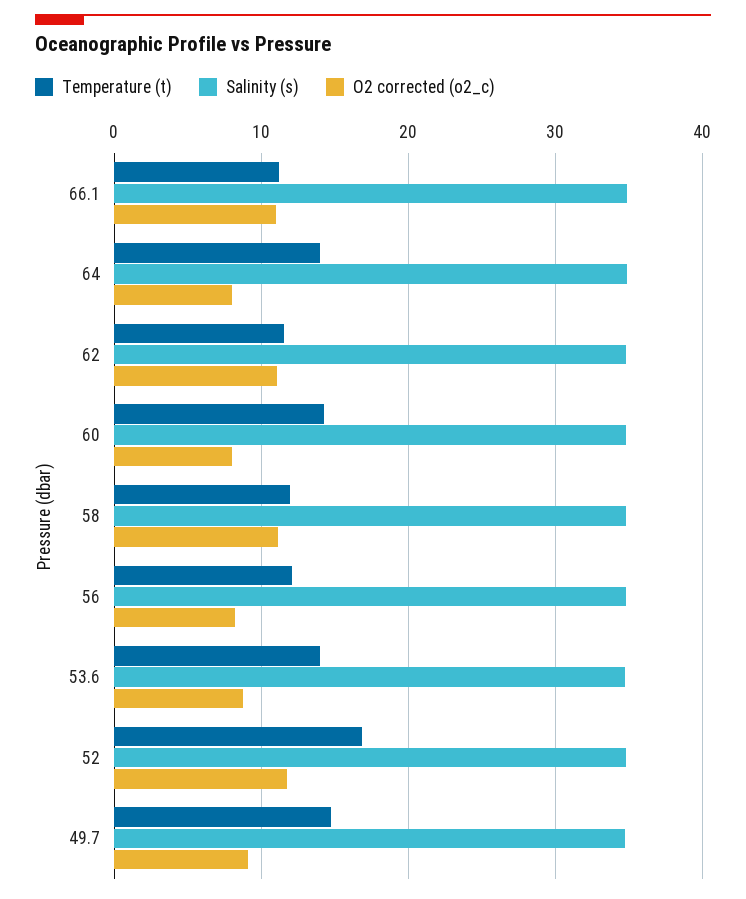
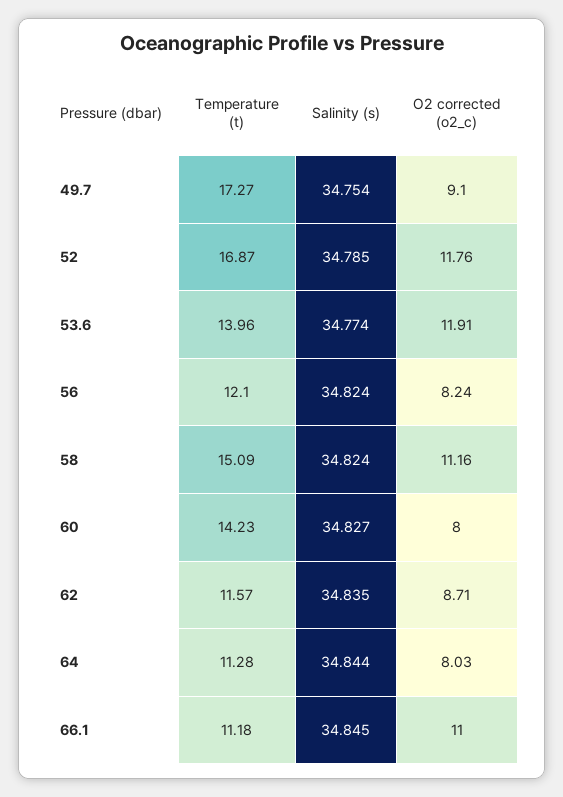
  {
    "Temperature (t)": {
      "66.1": 11.18,
-     "64": 14,
+     "64": 11.28,
      "62": 11.57,
      "60": 14.23,
-     "58": 12,
+     "58": 15.09,
      "56": 12.1,
      "53.6": 13.96,
      "52": 16.87,
-     "49.7": 15
+     "49.7": 17.27
    },
    "Salinity (s)": {
      "66.1": 34.845,
      "64": 34.844,
      "62": 34.835,
      "60": 34.827,
      "58": 34.824,
      "56": 34.824,
      "53.6": 34.774,
      "52": 34.785,
      "49.7": 34.754
    },
    "O2 corrected (o2_c)": {
      "66.1": 11,
      "64": 8.03,
-     "62": 11,
+     "62": 8.71,
      "60": 8,
      "58": 11.16,
      "56": 8.24,
-     "53.6": 9,
+     "53.6": 11.91,
      "52": 11.76,
      "49.7": 9.1
    }
  }

